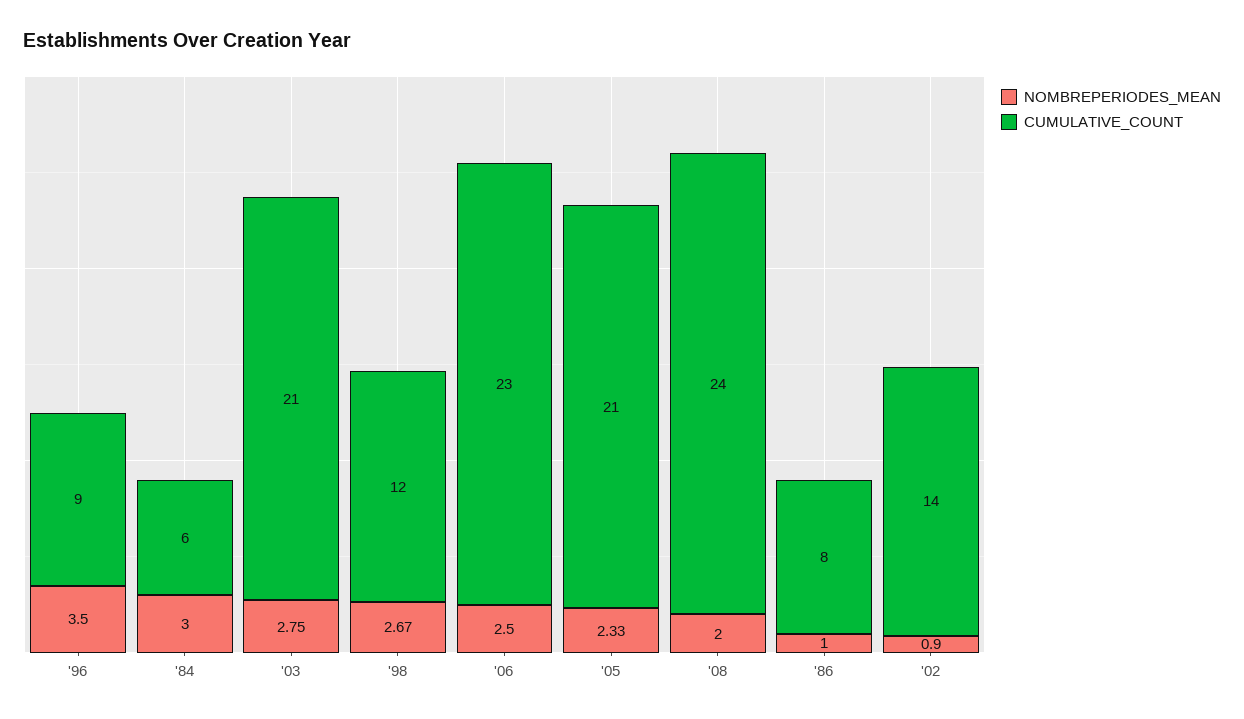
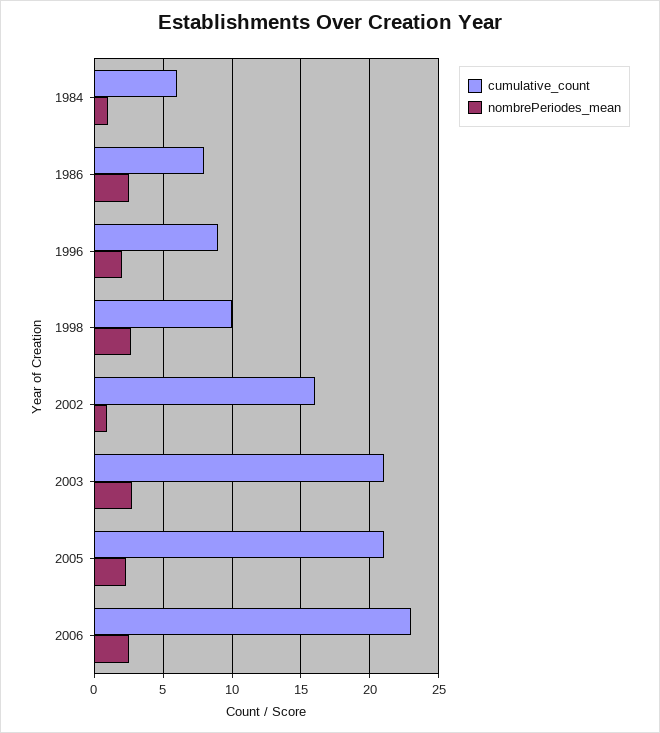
  {
    "NOMBREPERIODES_MEAN": {
-     "'96": 3.5,
+     "'96": 2,
-     "'84": 3,
+     "'84": 1,
      "'03": 2.75,
      "'98": 2.67,
      "'06": 2.5,
      "'05": 2.33,
-     "'08": 2,
-     "'86": 1,
+     "'86": 2.5,
      "'02": 0.9
    },
    "CUMULATIVE_COUNT": {
      "'96": 9,
      "'84": 6,
      "'03": 21,
-     "'98": 12,
+     "'98": 10,
      "'06": 23,
      "'05": 21,
-     "'08": 24,
      "'86": 8,
-     "'02": 14
+     "'02": 16
    }
  }

